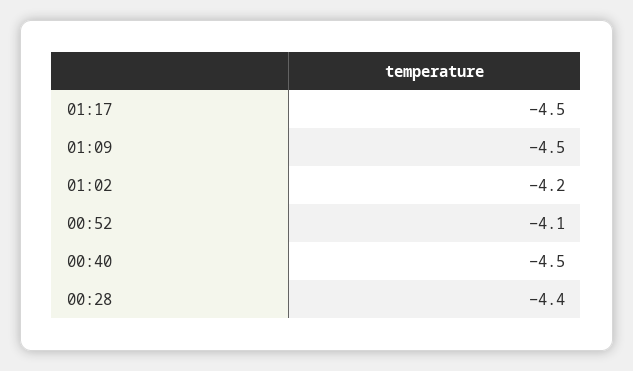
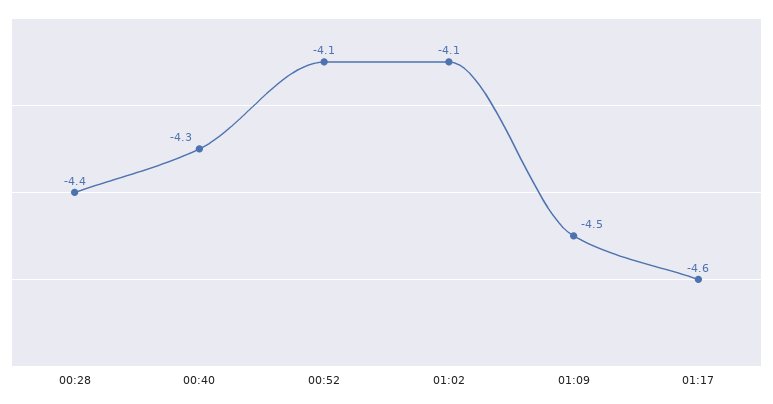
  {
-   "01:17": -4.5,
+   "01:17": -4.6,
    "01:09": -4.5,
-   "01:02": -4.2,
+   "01:02": -4.1,
    "00:52": -4.1,
-   "00:40": -4.5,
+   "00:40": -4.3,
    "00:28": -4.4
  }

